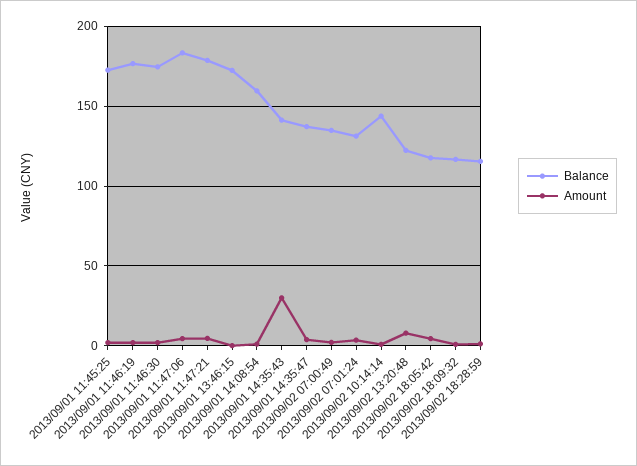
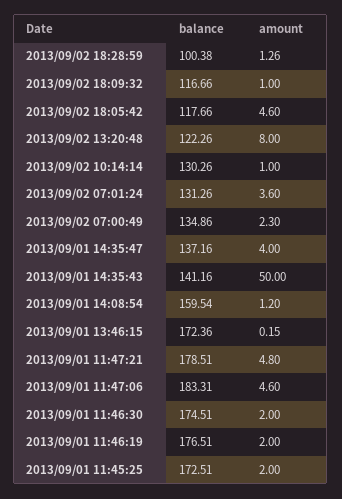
  {
    "Balance": {
      "2013/09/01 11:45:25": 172.51,
      "2013/09/01 11:46:19": 176.51,
      "2013/09/01 11:46:30": 174.51,
      "2013/09/01 11:47:06": 183.31,
      "2013/09/01 11:47:21": 178.51,
      "2013/09/01 13:46:15": 172.36,
      "2013/09/01 14:08:54": 159.54,
      "2013/09/01 14:35:43": 141.16,
      "2013/09/01 14:35:47": 137.16,
      "2013/09/02 07:00:49": 134.86,
      "2013/09/02 07:01:24": 131.26,
-     "2013/09/02 10:14:14": 145,
+     "2013/09/02 10:14:14": 130.26,
      "2013/09/02 13:20:48": 122.26,
      "2013/09/02 18:05:42": 117.66,
      "2013/09/02 18:09:32": 116.66,
-     "2013/09/02 18:28:59": 115
+     "2013/09/02 18:28:59": 100.38
    },
    "Amount": {
      "2013/09/01 11:45:25": 2,
      "2013/09/01 11:46:19": 2,
      "2013/09/01 11:46:30": 2,
      "2013/09/01 11:47:06": 4.6,
      "2013/09/01 11:47:21": 4.8,
      "2013/09/01 13:46:15": 0.15,
      "2013/09/01 14:08:54": 1.2,
-     "2013/09/01 14:35:43": 30,
+     "2013/09/01 14:35:43": 50,
      "2013/09/01 14:35:47": 4,
      "2013/09/02 07:00:49": 2.3,
      "2013/09/02 07:01:24": 3.6,
      "2013/09/02 10:14:14": 1,
      "2013/09/02 13:20:48": 8,
      "2013/09/02 18:05:42": 4.6,
      "2013/09/02 18:09:32": 1,
      "2013/09/02 18:28:59": 1.26
    }
  }

